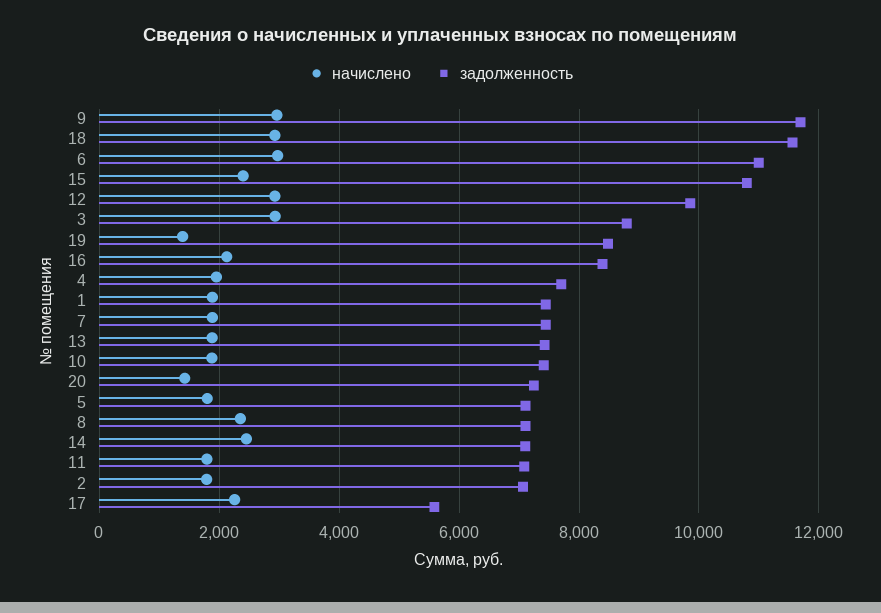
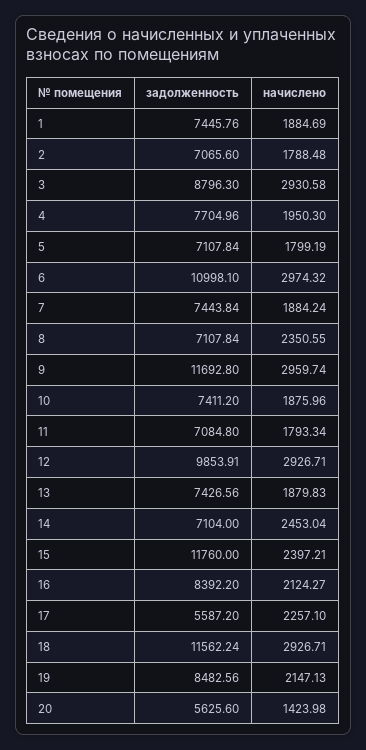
  {
    "начислено": {
      "9": 2959.74,
      "18": 2926.71,
      "6": 2974.32,
      "15": 2397.21,
      "12": 2926.71,
      "3": 2930.58,
-     "19": 1400,
+     "19": 2147.13,
      "16": 2124.27,
      "4": 1950.3,
      "1": 1884.69,
      "7": 1884.24,
      "13": 1879.83,
      "10": 1875.96,
      "20": 1423.98,
      "5": 1799.19,
      "8": 2350.55,
      "14": 2453.04,
      "11": 1793.34,
      "2": 1788.48,
      "17": 2257.1
    },
    "задолженность": {
      "9": 11692.8,
      "18": 11562.24,
      "6": 10998.1,
-     "15": 10800,
+     "15": 11760,
      "12": 9853.91,
      "3": 8796.3,
      "19": 8482.56,
      "16": 8392.2,
      "4": 7704.96,
      "1": 7445.76,
      "7": 7443.84,
      "13": 7426.56,
      "10": 7411.2,
-     "20": 7200,
+     "20": 5625.6,
      "5": 7107.84,
      "8": 7107.84,
      "14": 7104,
      "11": 7084.8,
      "2": 7065.6,
      "17": 5587.2
    }
  }

